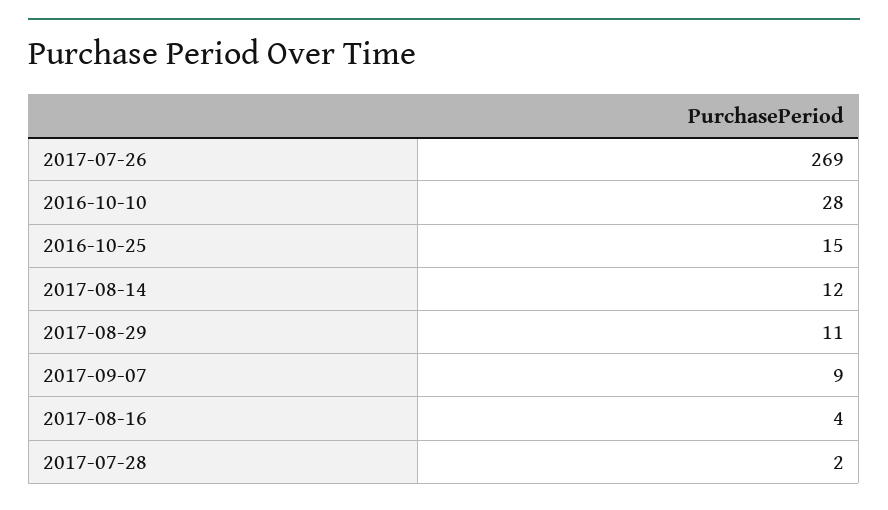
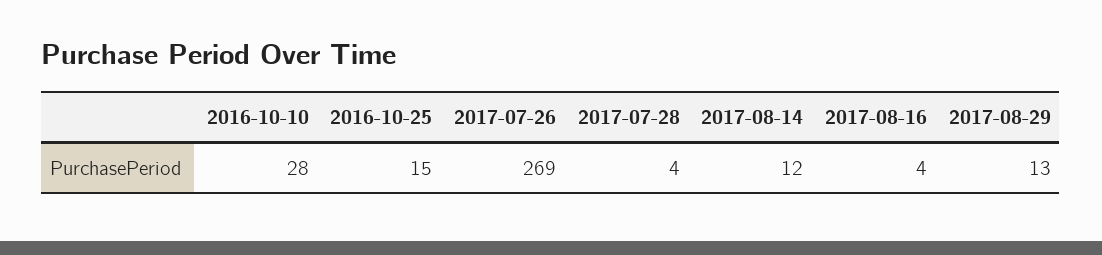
  {
    "2017-07-26": 269,
    "2016-10-10": 28,
    "2016-10-25": 15,
    "2017-08-14": 12,
-   "2017-08-29": 11,
+   "2017-08-29": 13,
-   "2017-09-07": 9,
    "2017-08-16": 4,
-   "2017-07-28": 2
+   "2017-07-28": 4
  }

